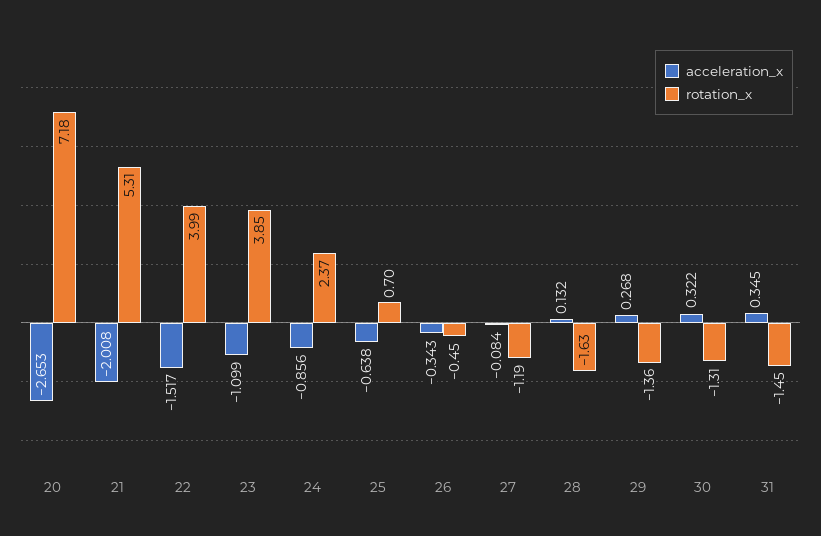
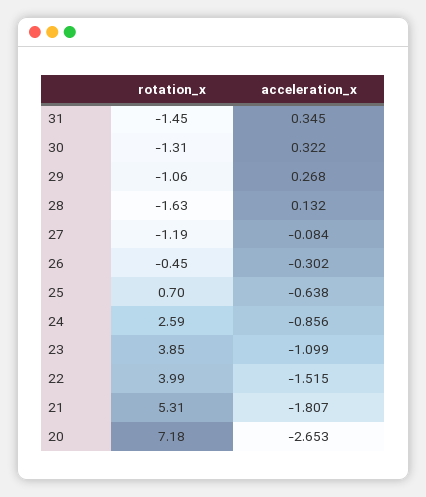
  {
    "acceleration_x": {
      "20": -2.653,
-     "21": -2.008,
+     "21": -1.807,
-     "22": -1.517,
+     "22": -1.515,
      "23": -1.099,
      "24": -0.856,
      "25": -0.638,
-     "26": -0.343,
+     "26": -0.302,
      "27": -0.084,
      "28": 0.132,
      "29": 0.268,
      "30": 0.322,
      "31": 0.345
    },
    "rotation_x": {
      "20": 7.18,
      "21": 5.31,
      "22": 3.99,
      "23": 3.85,
-     "24": 2.37,
+     "24": 2.59,
      "25": 0.7,
      "26": -0.45,
      "27": -1.19,
      "28": -1.63,
-     "29": -1.36,
+     "29": -1.06,
      "30": -1.31,
      "31": -1.45
    }
  }

